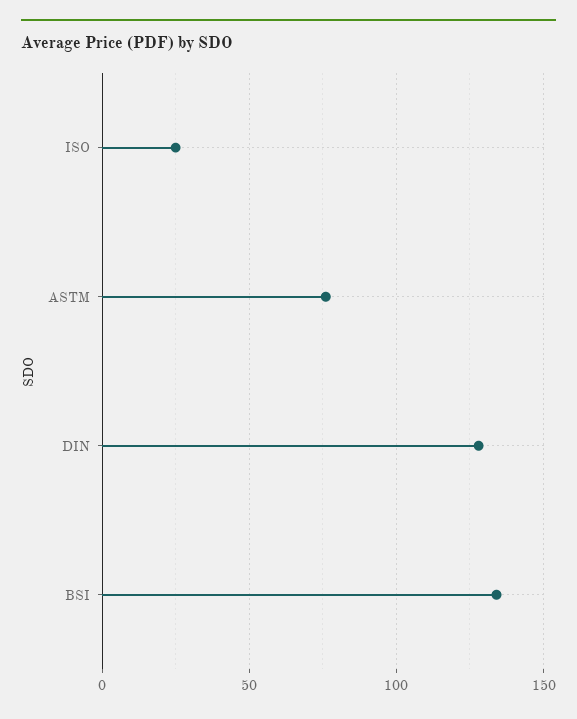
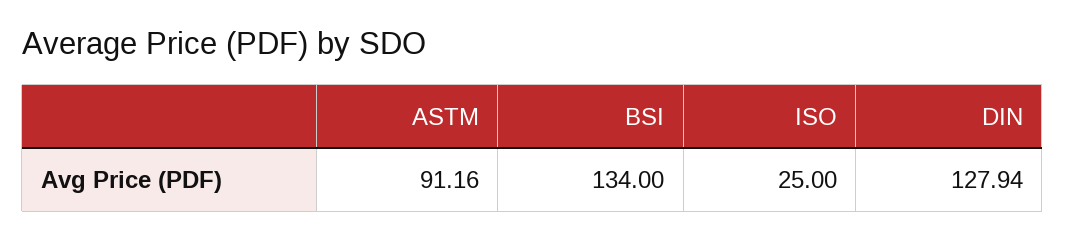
  {
    "ISO": 25,
-   "ASTM": 75,
+   "ASTM": 91.16,
    "DIN": 127.94,
    "BSI": 134
  }

